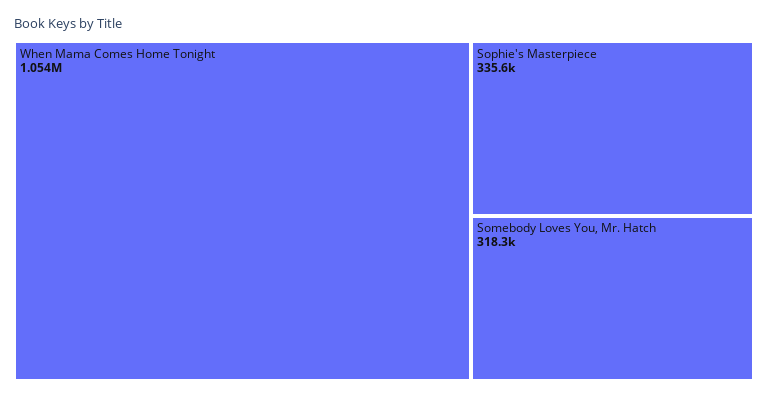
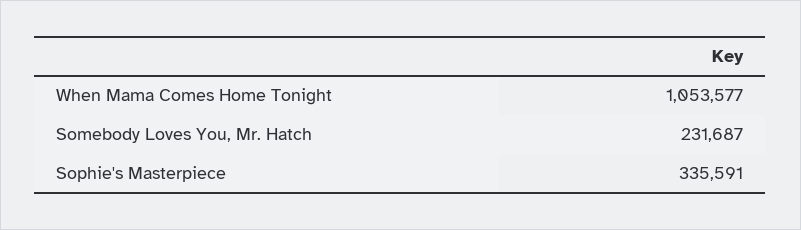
  {
    "When Mama Comes Home Tonight": 1053577,
    "Sophie's Masterpiece": 335591,
-   "Somebody Loves You, Mr. Hatch": 318300
+   "Somebody Loves You, Mr. Hatch": 231687
  }

